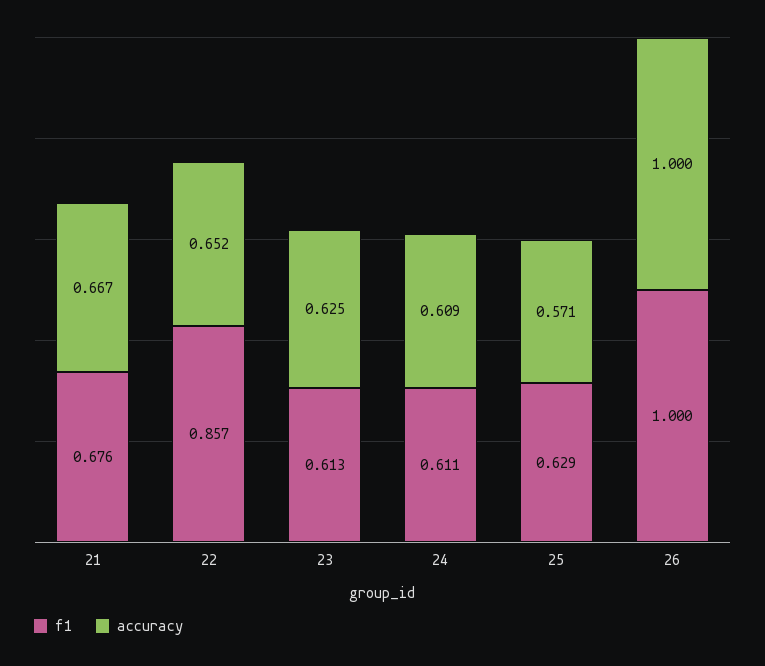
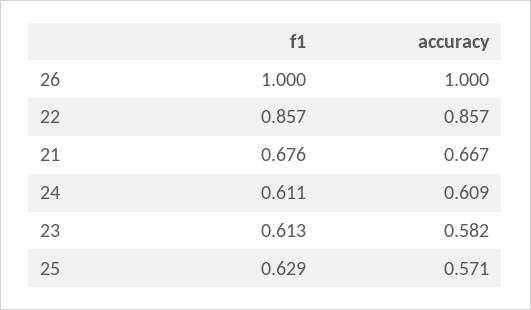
  {
    "f1": {
      "21": 0.676,
      "22": 0.857,
      "23": 0.613,
      "24": 0.611,
      "25": 0.629,
      "26": 1
    },
    "accuracy": {
      "21": 0.667,
-     "22": 0.652,
+     "22": 0.857,
-     "23": 0.625,
+     "23": 0.582,
      "24": 0.609,
      "25": 0.571,
      "26": 1
    }
  }

